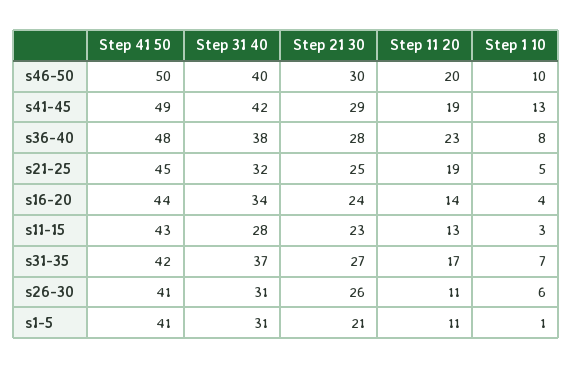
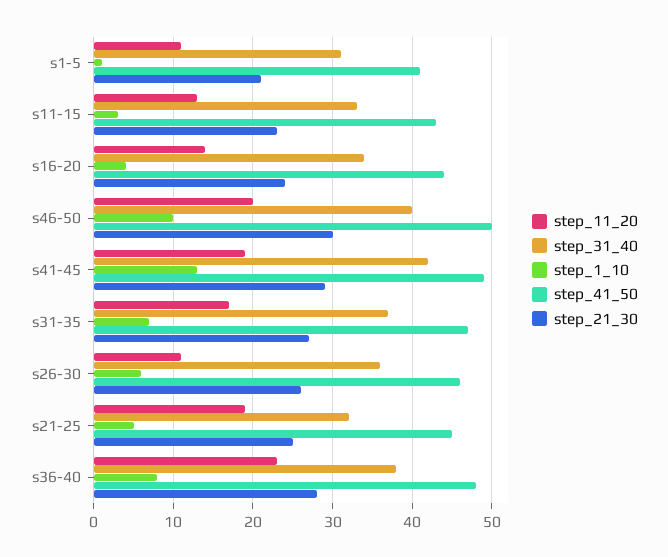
  {
    "Step 41 50": {
      "s46-50": 50,
      "s41-45": 49,
      "s36-40": 48,
      "s21-25": 45,
      "s16-20": 44,
      "s11-15": 43,
-     "s31-35": 42,
+     "s31-35": 47,
-     "s26-30": 41,
+     "s26-30": 46,
      "s1-5": 41
    },
    "Step 31 40": {
      "s46-50": 40,
      "s41-45": 42,
      "s36-40": 38,
      "s21-25": 32,
      "s16-20": 34,
-     "s11-15": 28,
+     "s11-15": 33,
      "s31-35": 37,
-     "s26-30": 31,
+     "s26-30": 36,
      "s1-5": 31
    },
    "Step 21 30": {
      "s46-50": 30,
      "s41-45": 29,
      "s36-40": 28,
      "s21-25": 25,
      "s16-20": 24,
      "s11-15": 23,
      "s31-35": 27,
      "s26-30": 26,
      "s1-5": 21
    },
    "Step 11 20": {
      "s46-50": 20,
      "s41-45": 19,
      "s36-40": 23,
      "s21-25": 19,
      "s16-20": 14,
      "s11-15": 13,
      "s31-35": 17,
      "s26-30": 11,
      "s1-5": 11
    },
    "Step 1 10": {
      "s46-50": 10,
      "s41-45": 13,
      "s36-40": 8,
      "s21-25": 5,
      "s16-20": 4,
      "s11-15": 3,
      "s31-35": 7,
      "s26-30": 6,
      "s1-5": 1
    }
  }

